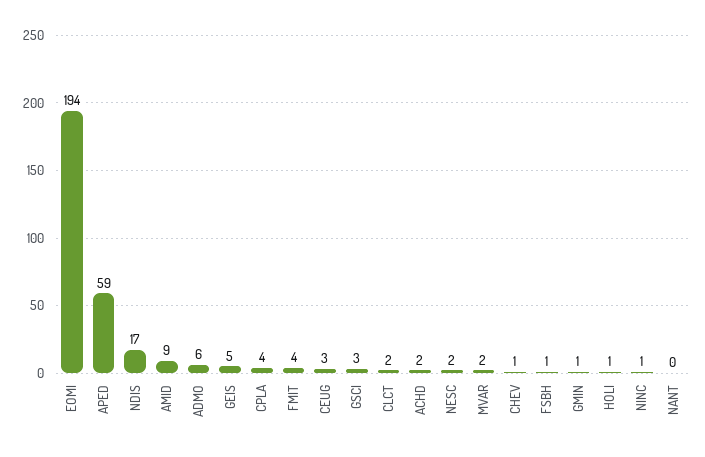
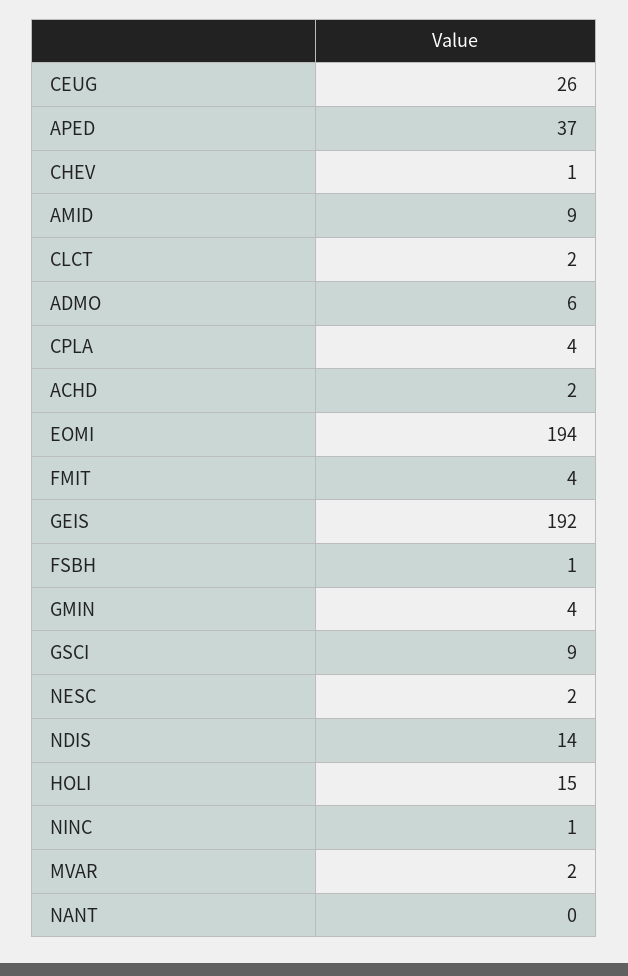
  {
    "EOMI": 194,
-   "APED": 59,
+   "APED": 37,
-   "NDIS": 17,
+   "NDIS": 14,
    "AMID": 9,
    "ADMO": 6,
-   "GEIS": 5,
+   "GEIS": 192,
    "CPLA": 4,
    "FMIT": 4,
-   "CEUG": 3,
+   "CEUG": 26,
-   "GSCI": 3,
+   "GSCI": 9,
    "CLCT": 2,
    "ACHD": 2,
    "NESC": 2,
    "MVAR": 2,
    "CHEV": 1,
    "FSBH": 1,
-   "GMIN": 1,
+   "GMIN": 4,
-   "HOLI": 1,
+   "HOLI": 15,
    "NINC": 1,
    "NANT": 0
  }

